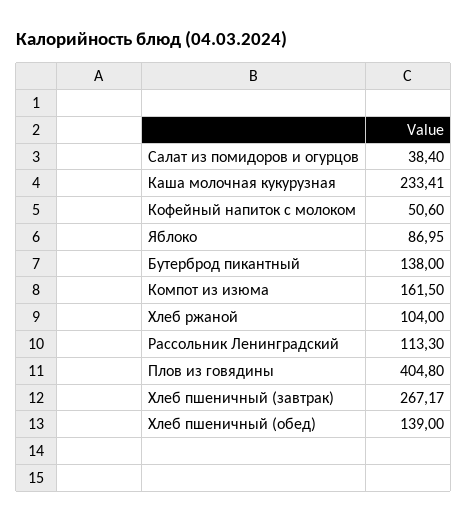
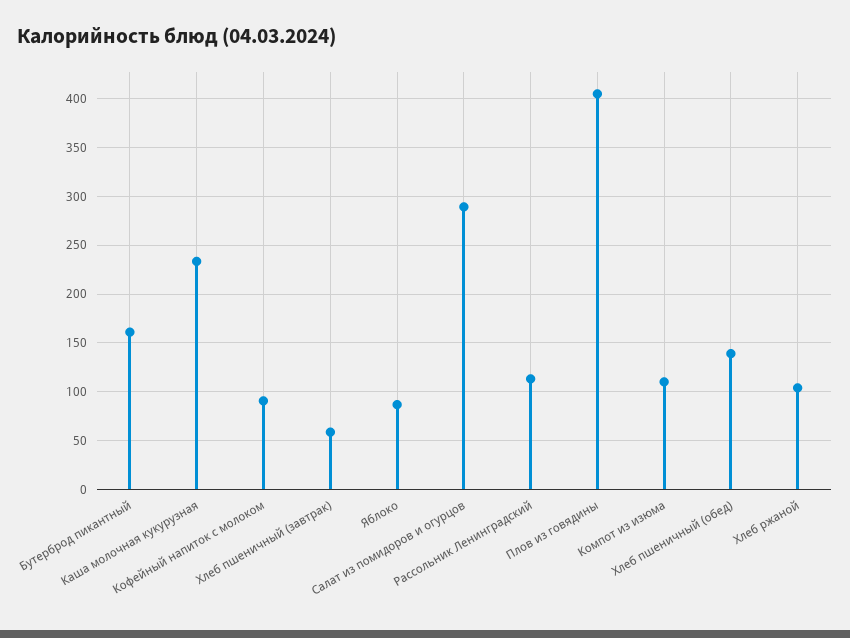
  {
-   "Салат из помидоров и огурцов": 38.4,
+   "Салат из помидоров и огурцов": 290,
    "Каша молочная кукурузная": 233.41,
-   "Кофейный напиток с молоком": 50.6,
+   "Кофейный напиток с молоком": 90,
    "Яблоко": 86.95,
-   "Бутерброд пикантный": 138,
+   "Бутерброд пикантный": 160,
-   "Компот из изюма": 161.5,
+   "Компот из изюма": 110,
    "Хлеб ржаной": 104,
    "Рассольник Ленинградский": 113.3,
    "Плов из говядины": 404.8,
-   "Хлеб пшеничный (завтрак)": 267.17,
+   "Хлеб пшеничный (завтрак)": 60,
    "Хлеб пшеничный (обед)": 139
  }

